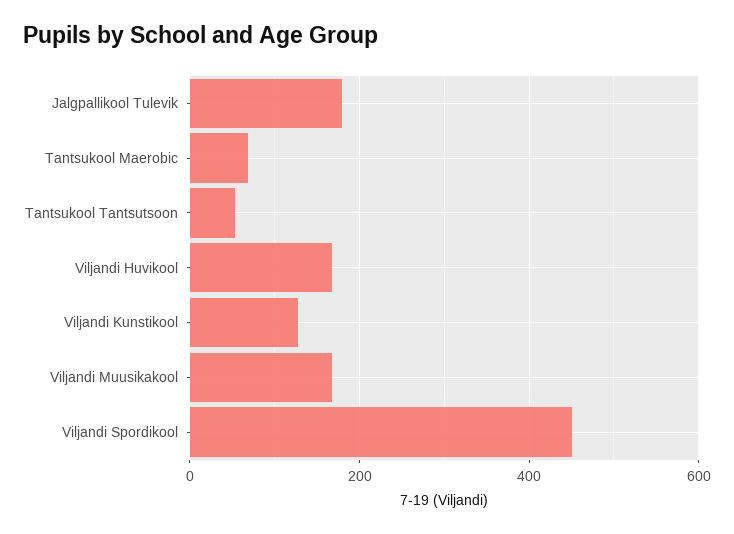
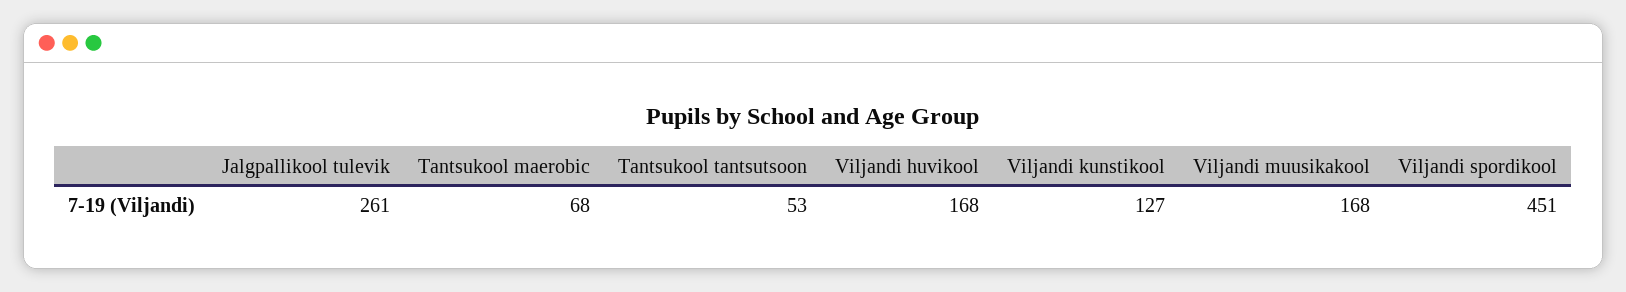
  {
-   "Jalgpallikool Tulevik": 180,
+   "Jalgpallikool Tulevik": 261,
    "Tantsukool Maerobic": 68,
    "Tantsukool Tantsutsoon": 53,
    "Viljandi Huvikool": 168,
    "Viljandi Kunstikool": 127,
    "Viljandi Muusikakool": 168,
    "Viljandi Spordikool": 451
  }

